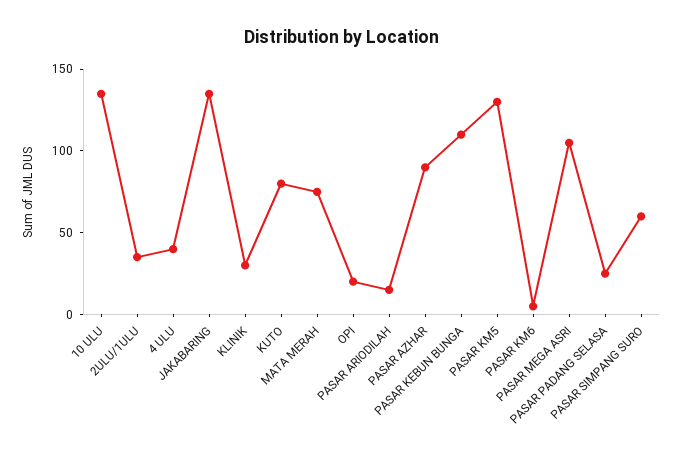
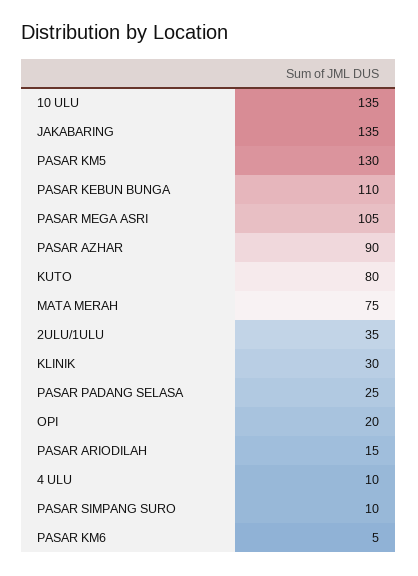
  {
    "10 ULU": 135,
    "2ULU/1ULU": 35,
-   "4 ULU": 40,
+   "4 ULU": 10,
    "JAKABARING": 135,
    "KLINIK": 30,
    "KUTO": 80,
    "MATA MERAH": 75,
    "OPI": 20,
    "PASAR ARIODILAH": 15,
    "PASAR AZHAR": 90,
    "PASAR KEBUN BUNGA": 110,
    "PASAR KM5": 130,
    "PASAR KM6": 5,
    "PASAR MEGA ASRI": 105,
    "PASAR PADANG SELASA": 25,
-   "PASAR SIMPANG SURO": 60
+   "PASAR SIMPANG SURO": 10
  }

